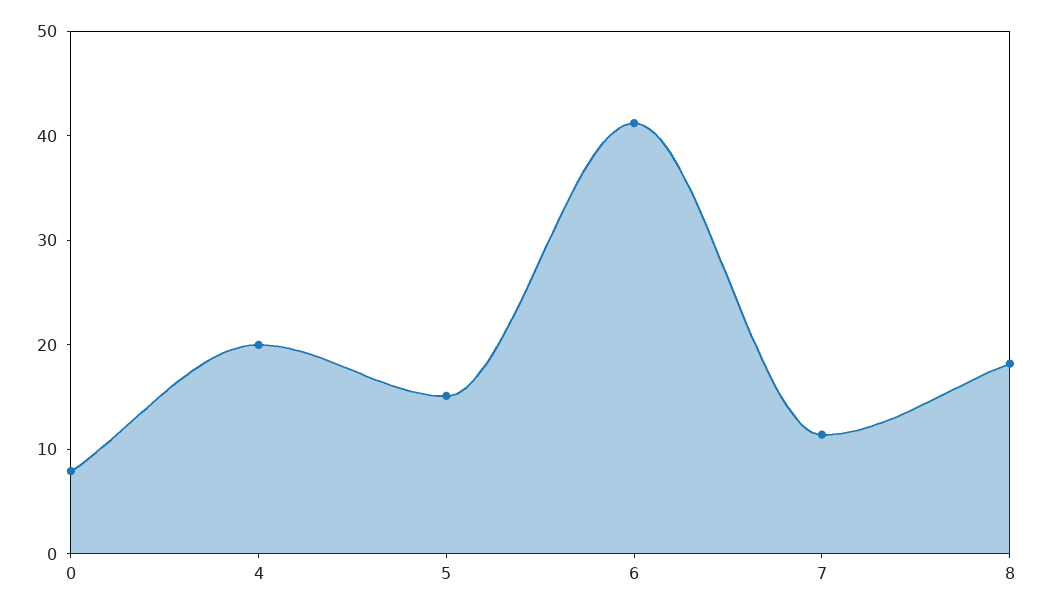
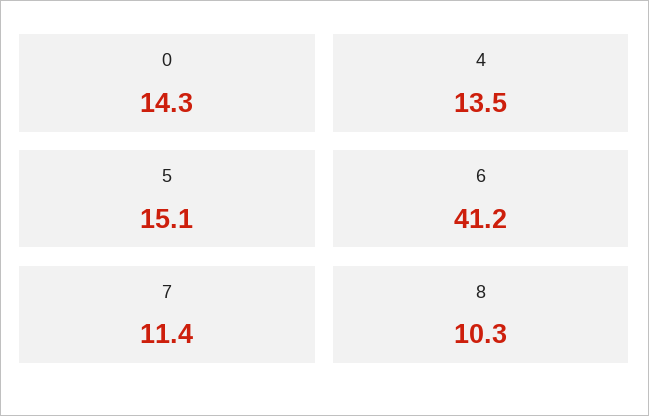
  {
-   "0": 8,
+   "0": 14.3,
-   "4": 20,
+   "4": 13.5,
    "5": 15.1,
    "6": 41.2,
    "7": 11.4,
-   "8": 18
+   "8": 10.3
  }

